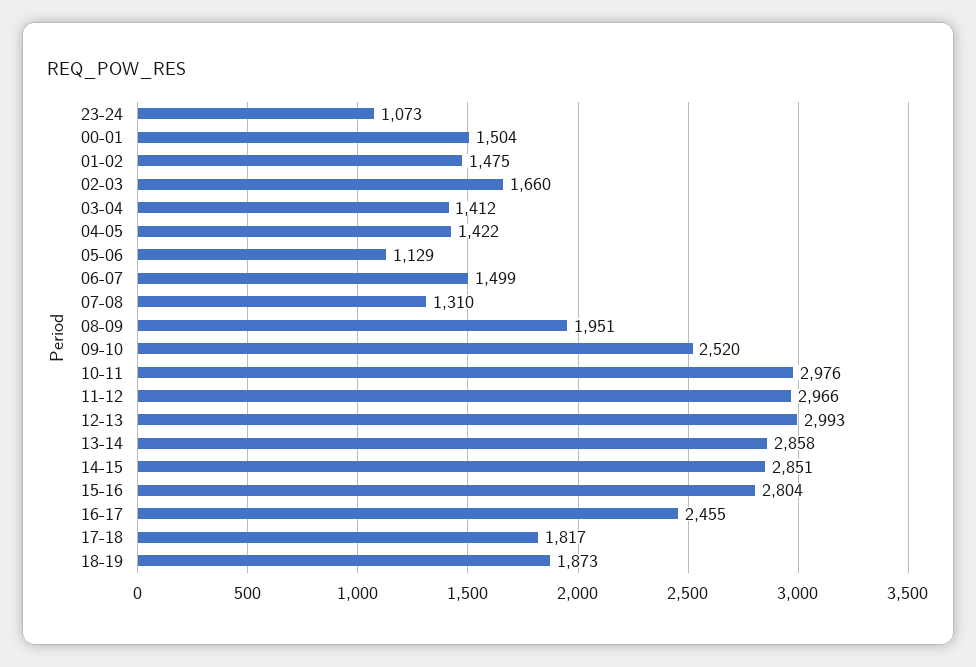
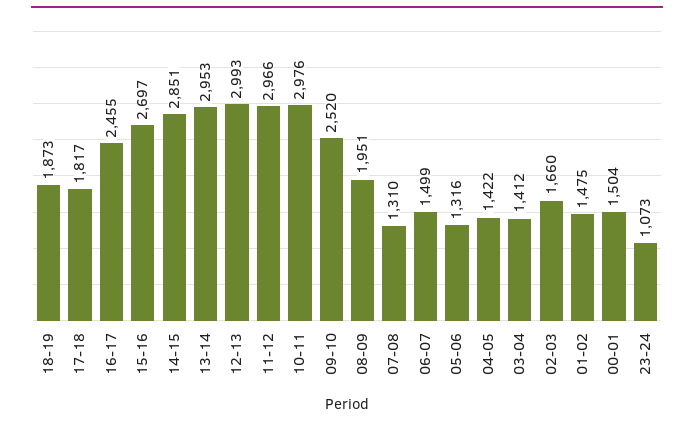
  {
    "23-24": 1073,
    "00-01": 1504,
    "01-02": 1475,
    "02-03": 1660,
    "03-04": 1412,
    "04-05": 1422,
-   "05-06": 1129,
+   "05-06": 1316,
    "06-07": 1499,
    "07-08": 1310,
    "08-09": 1951,
    "09-10": 2520,
    "10-11": 2976,
    "11-12": 2966,
    "12-13": 2993,
-   "13-14": 2858,
+   "13-14": 2953,
    "14-15": 2851,
-   "15-16": 2804,
+   "15-16": 2697,
    "16-17": 2455,
    "17-18": 1817,
    "18-19": 1873
  }

